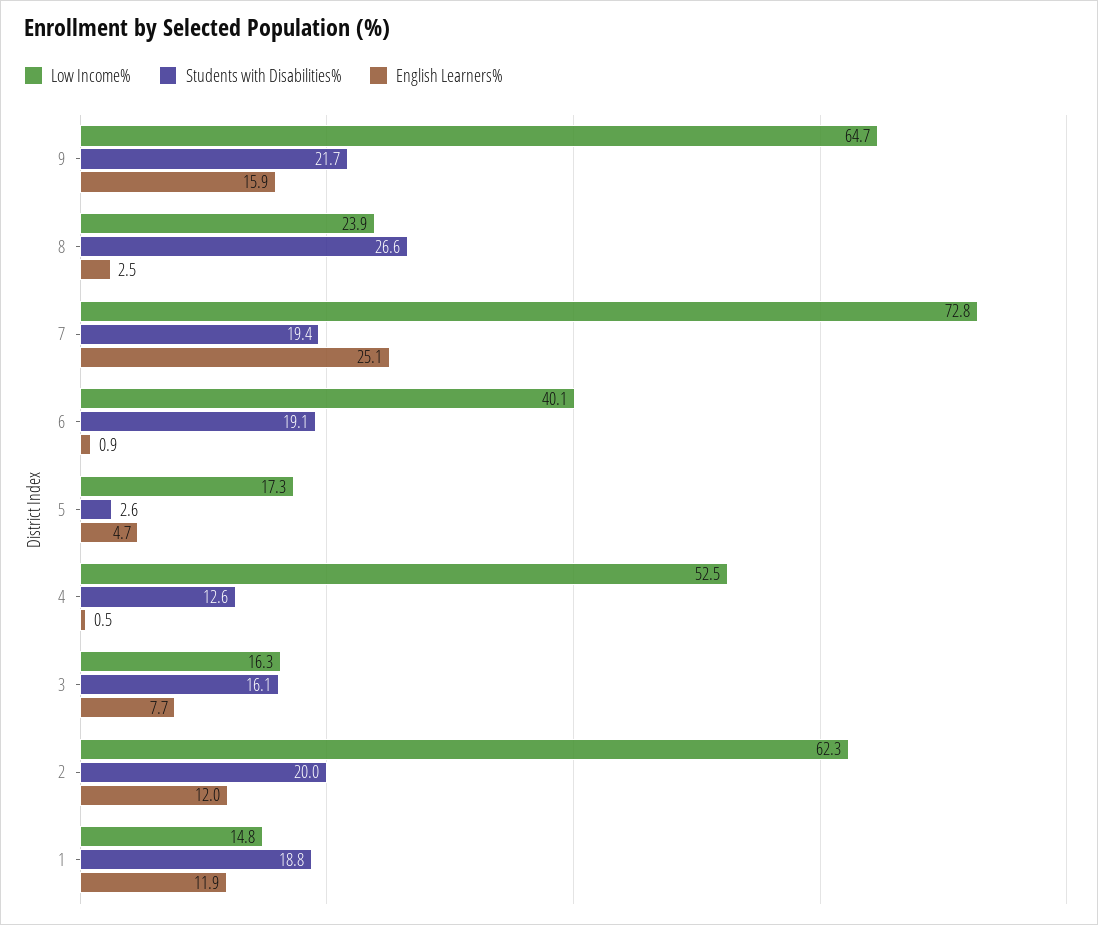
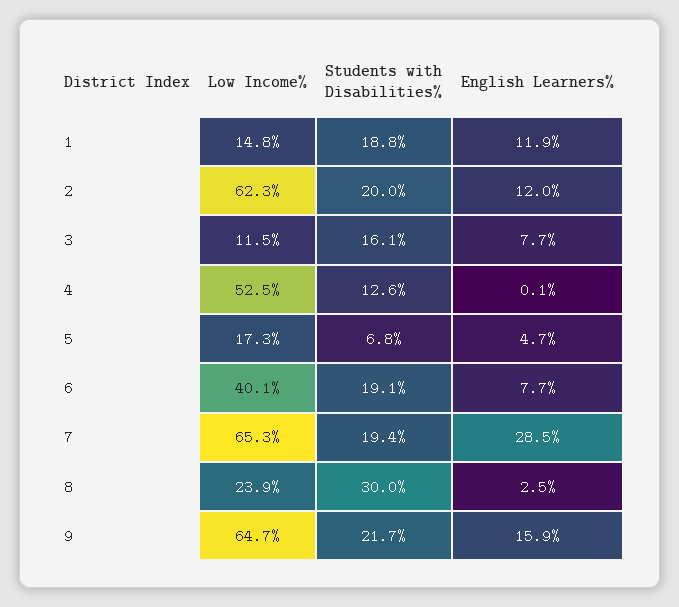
  {
    "Low Income%": {
      "9": 64.7,
      "8": 23.9,
-     "7": 72.8,
+     "7": 65.3,
      "6": 40.1,
      "5": 17.3,
      "4": 52.5,
-     "3": 16.3,
+     "3": 11.5,
      "2": 62.3,
      "1": 14.8
    },
    "Students with Disabilities%": {
      "9": 21.7,
-     "8": 26.6,
+     "8": 30,
      "7": 19.4,
      "6": 19.1,
-     "5": 2.6,
+     "5": 6.8,
      "4": 12.6,
      "3": 16.1,
      "2": 20,
      "1": 18.8
    },
    "English Learners%": {
      "9": 15.9,
      "8": 2.5,
-     "7": 25.1,
+     "7": 28.5,
-     "6": 0.9,
+     "6": 7.7,
      "5": 4.7,
-     "4": 0.5,
+     "4": 0.1,
      "3": 7.7,
      "2": 12,
      "1": 11.9
    }
  }

